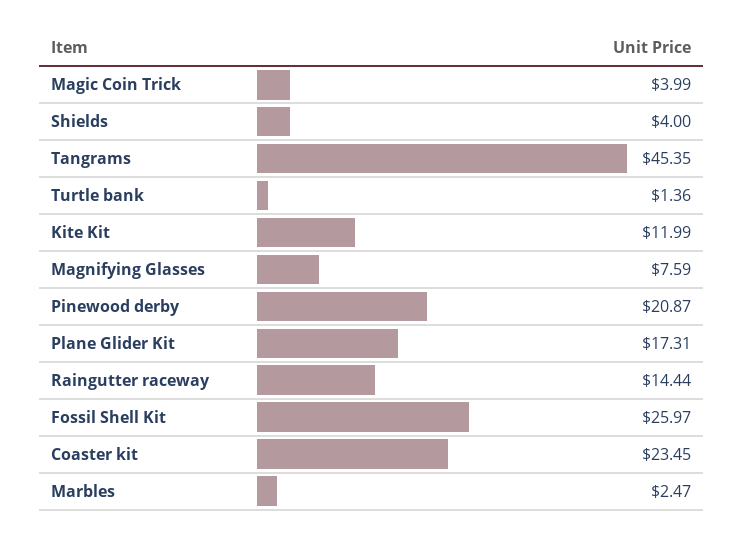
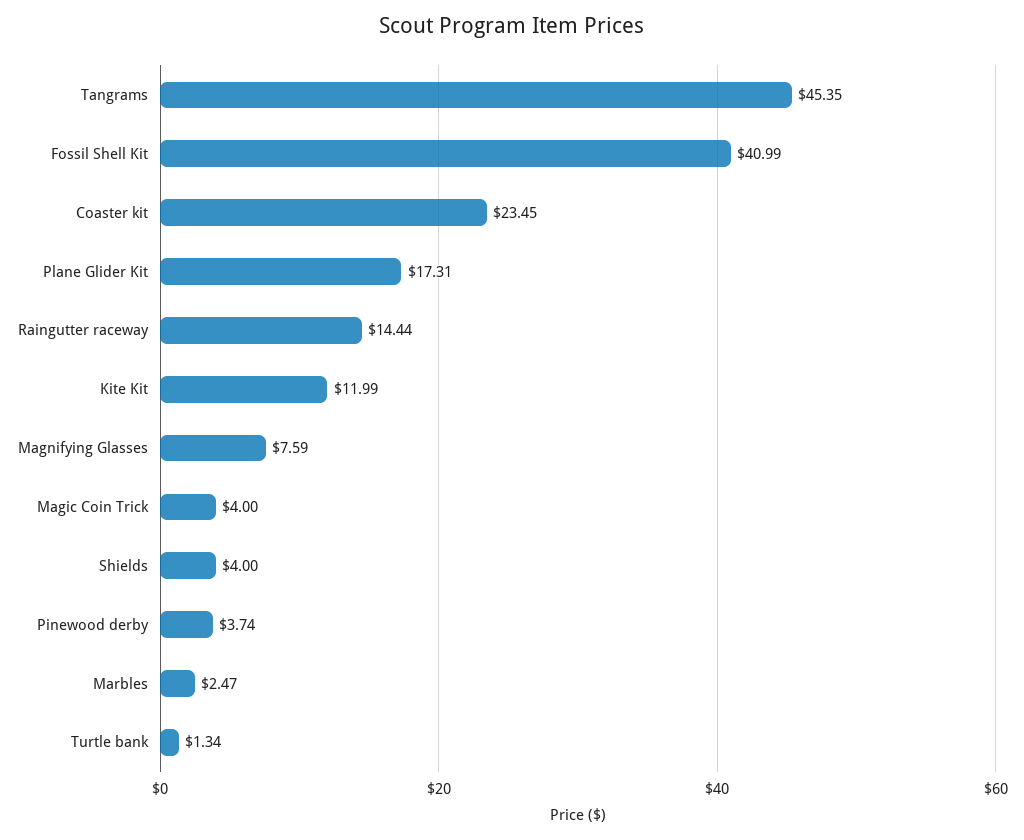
  {
-   "Magic Coin Trick": 3.99,
+   "Magic Coin Trick": 4,
    "Shields": 4,
    "Tangrams": 45.35,
-   "Turtle bank": 1.36,
+   "Turtle bank": 1.34,
    "Kite Kit": 11.99,
    "Magnifying Glasses": 7.59,
-   "Pinewood derby": 20.87,
+   "Pinewood derby": 3.74,
    "Plane Glider Kit": 17.31,
    "Raingutter raceway": 14.44,
-   "Fossil Shell Kit": 25.97,
+   "Fossil Shell Kit": 40.99,
    "Coaster kit": 23.45,
    "Marbles": 2.47
  }

